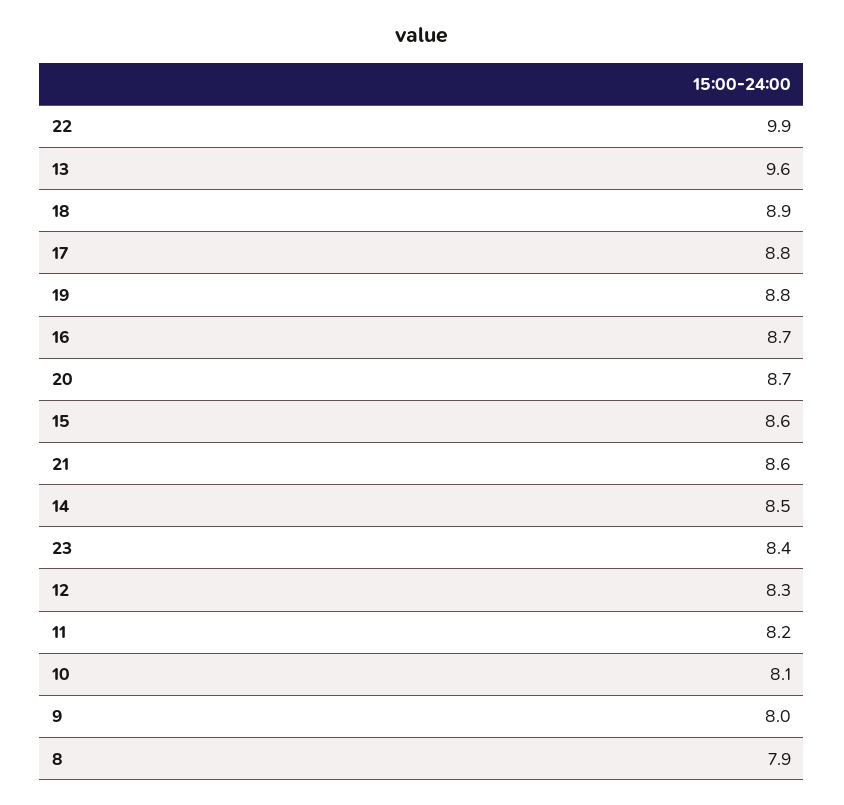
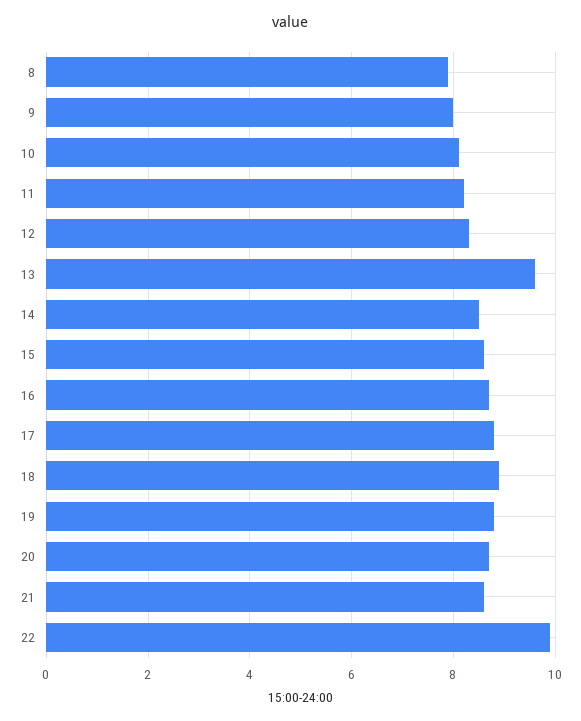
  {
    "22": 9.9,
    "13": 9.6,
    "18": 8.9,
    "17": 8.8,
    "19": 8.8,
    "16": 8.7,
    "20": 8.7,
    "15": 8.6,
    "21": 8.6,
    "14": 8.5,
-   "23": 8.4,
    "12": 8.3,
    "11": 8.2,
    "10": 8.1,
    "9": 8,
    "8": 7.9
  }

